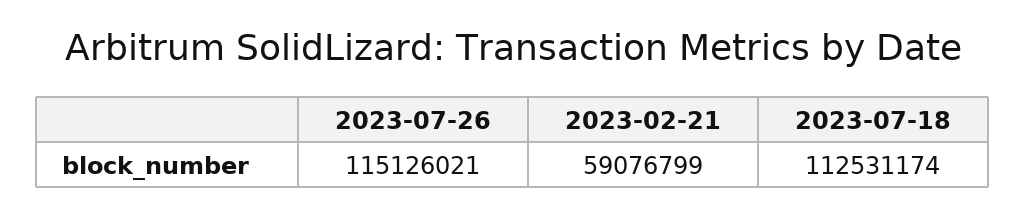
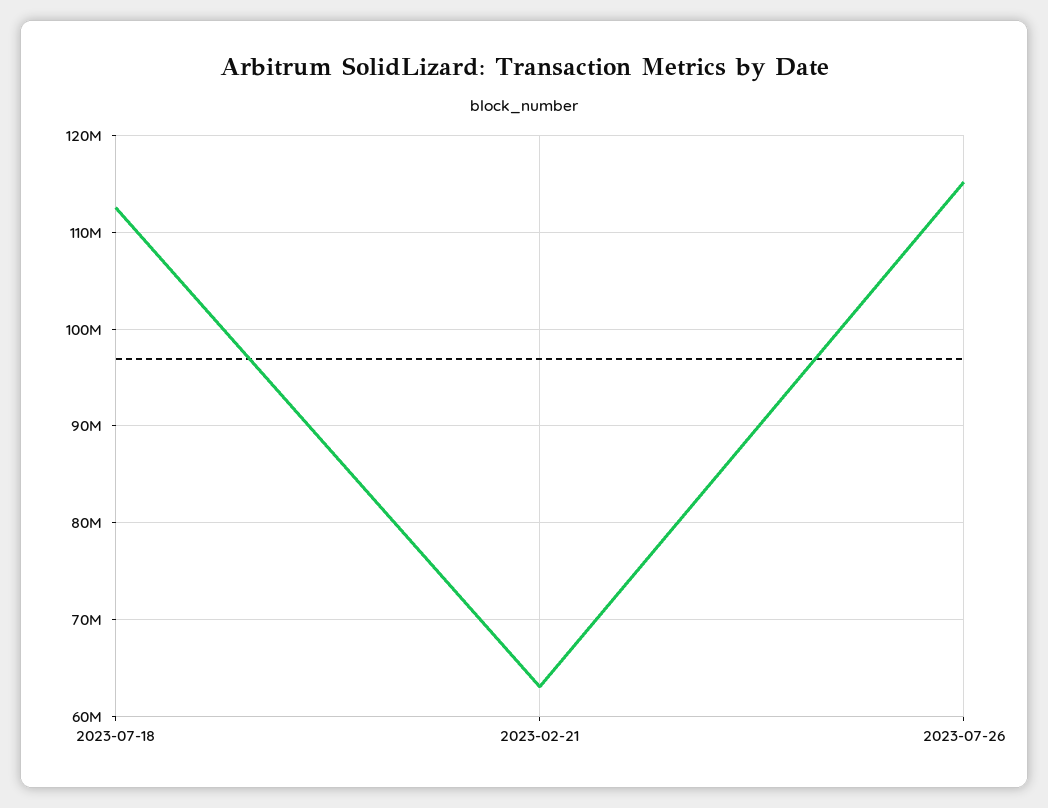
  {
    "2023-07-26": 115126021,
-   "2023-02-21": 59076799,
+   "2023-02-21": 63000000,
    "2023-07-18": 112531174
  }

